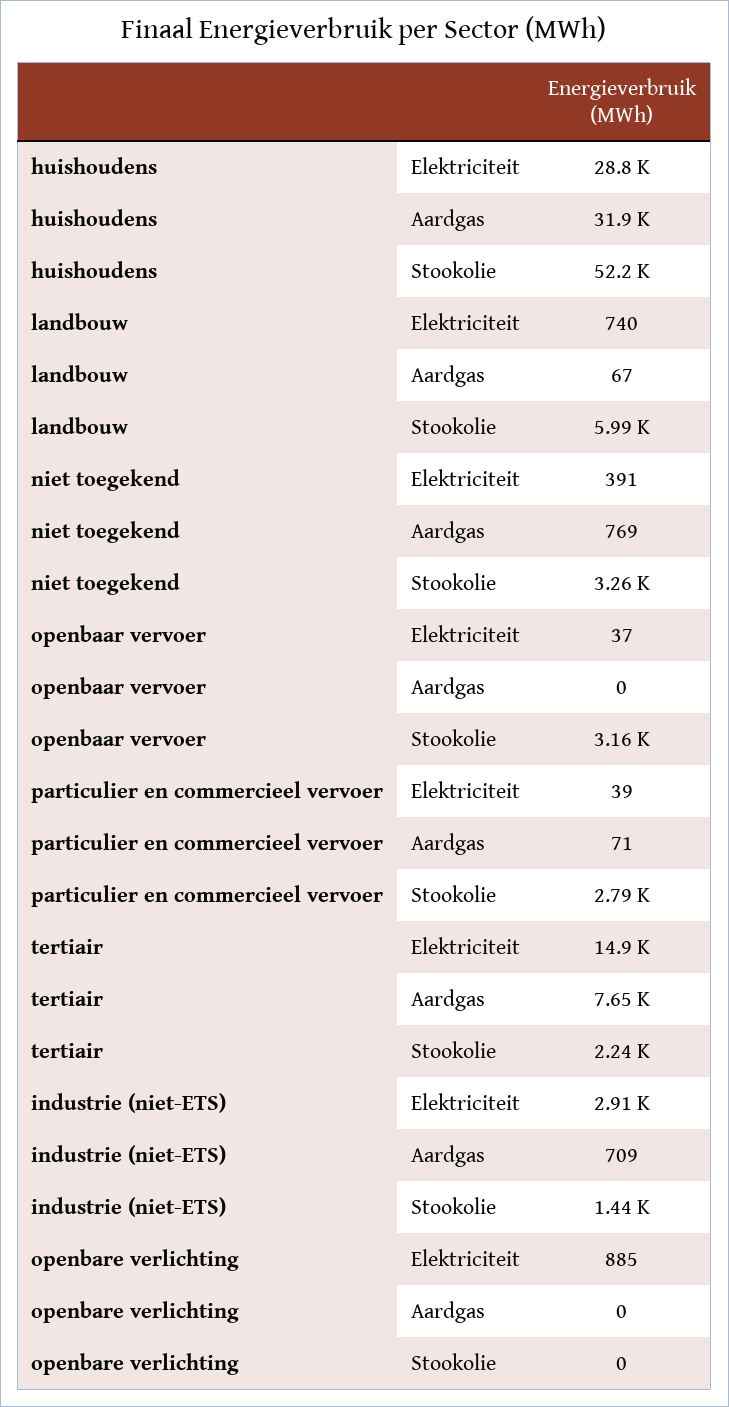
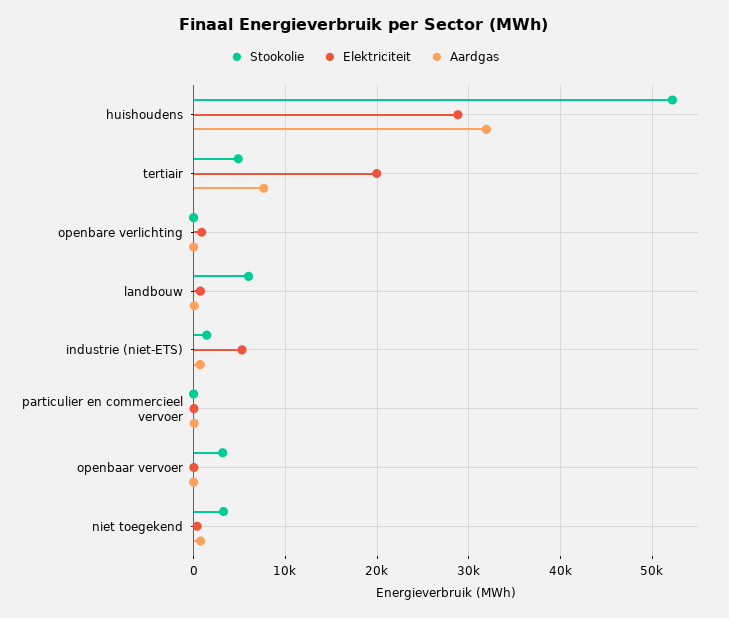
  {
    "Elektriciteit": {
      "huishoudens": 28800,
      "landbouw": 740,
      "niet toegekend": 391,
      "openbaar vervoer": 37,
      "particulier en commercieel vervoer": 39,
-     "tertiair": 14900,
+     "tertiair": 20000,
-     "industrie (niet-ETS)": 2910,
+     "industrie (niet-ETS)": 5000,
      "openbare verlichting": 885
    },
    "Aardgas": {
      "huishoudens": 31900,
      "landbouw": 67,
      "niet toegekend": 769,
      "openbaar vervoer": 0,
      "particulier en commercieel vervoer": 71,
      "tertiair": 7650,
      "industrie (niet-ETS)": 709,
      "openbare verlichting": 0
    },
    "Stookolie": {
      "huishoudens": 52200,
      "landbouw": 5990,
      "niet toegekend": 3260,
      "openbaar vervoer": 3160,
-     "particulier en commercieel vervoer": 2790,
+     "particulier en commercieel vervoer": 0,
-     "tertiair": 2240,
+     "tertiair": 5000,
      "industrie (niet-ETS)": 1440,
      "openbare verlichting": 0
    }
  }

